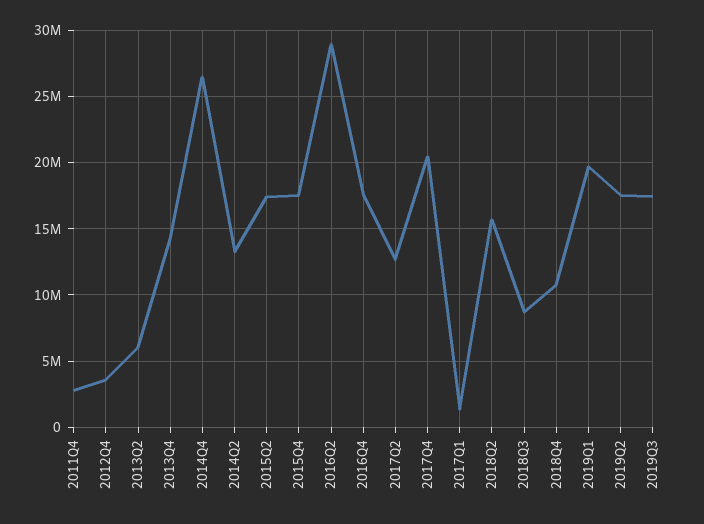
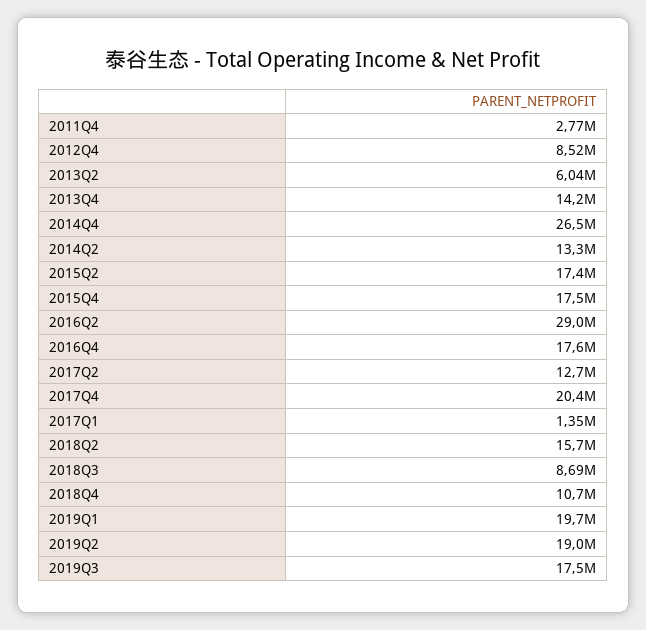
  {
    "2011Q4": 2770000,
-   "2012Q4": 3500000,
+   "2012Q4": 8520000,
    "2013Q2": 6040000,
    "2013Q4": 14200000,
    "2014Q4": 26500000,
    "2014Q2": 13300000,
    "2015Q2": 17400000,
    "2015Q4": 17500000,
    "2016Q2": 29000000,
    "2016Q4": 17600000,
    "2017Q2": 12700000,
    "2017Q4": 20400000,
    "2017Q1": 1350000,
    "2018Q2": 15700000,
    "2018Q3": 8690000,
    "2018Q4": 10700000,
    "2019Q1": 19700000,
-   "2019Q2": 17500000,
+   "2019Q2": 19000000,
    "2019Q3": 17500000
  }

